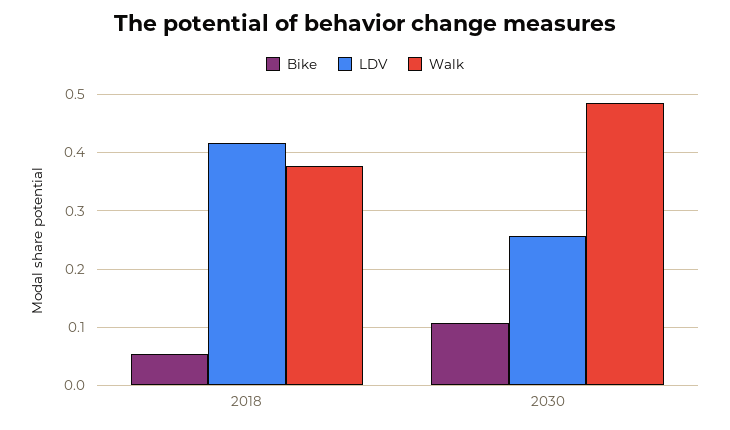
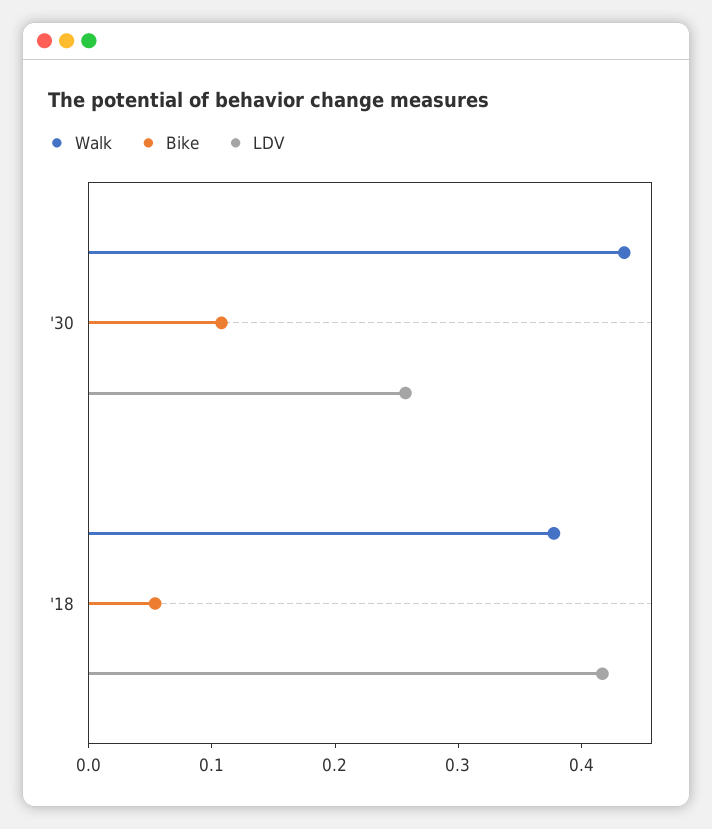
  {
    "Bike": {
      "2018": 0.06,
      "2030": 0.1
    },
    "LDV": {
      "2018": 0.42,
      "2030": 0.26
    },
    "Walk": {
      "2018": 0.38,
-     "2030": 0.48
+     "2030": 0.44
    }
  }

